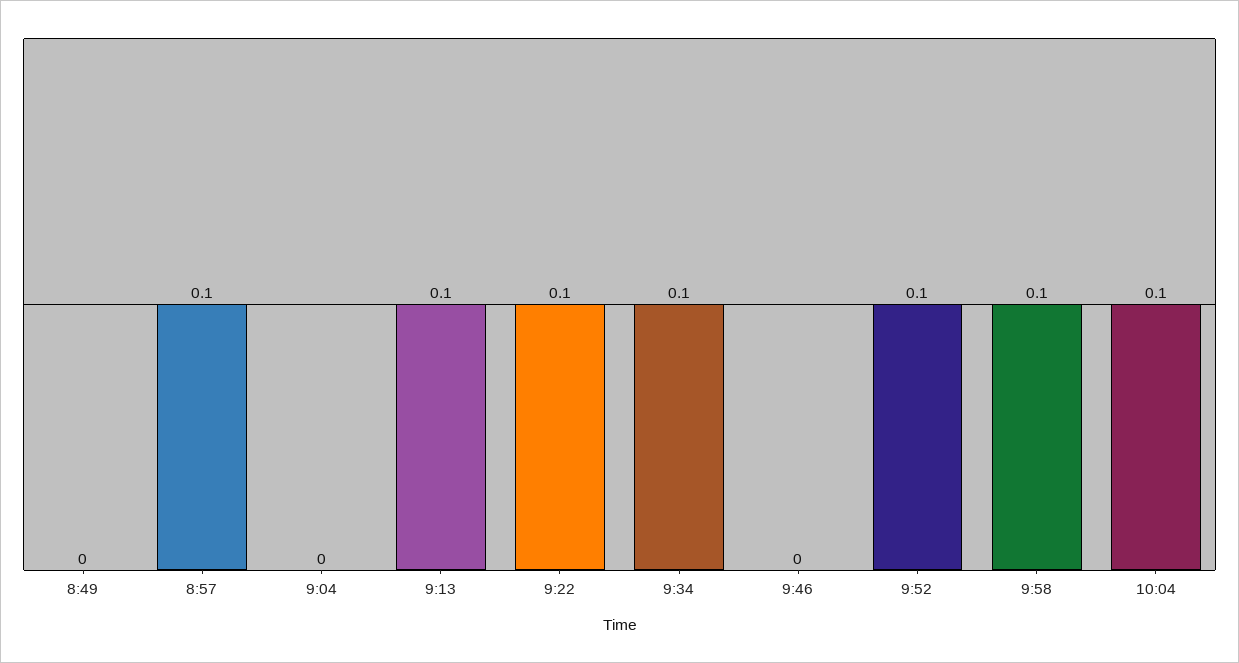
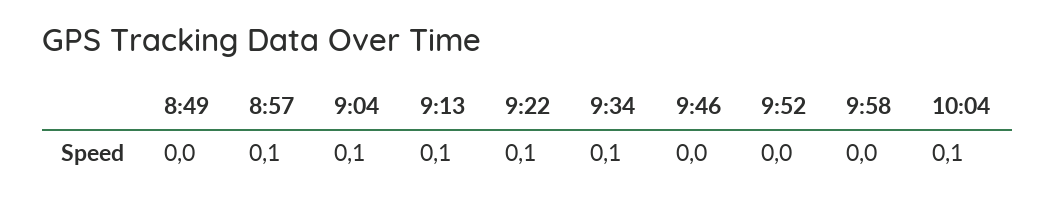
  {
    "8:49": 0,
    "8:57": 0.1,
-   "9:04": 0,
+   "9:04": 0.1,
    "9:13": 0.1,
    "9:22": 0.1,
    "9:34": 0.1,
    "9:46": 0,
-   "9:52": 0.1,
+   "9:52": 0,
-   "9:58": 0.1,
+   "9:58": 0,
    "10:04": 0.1
  }

